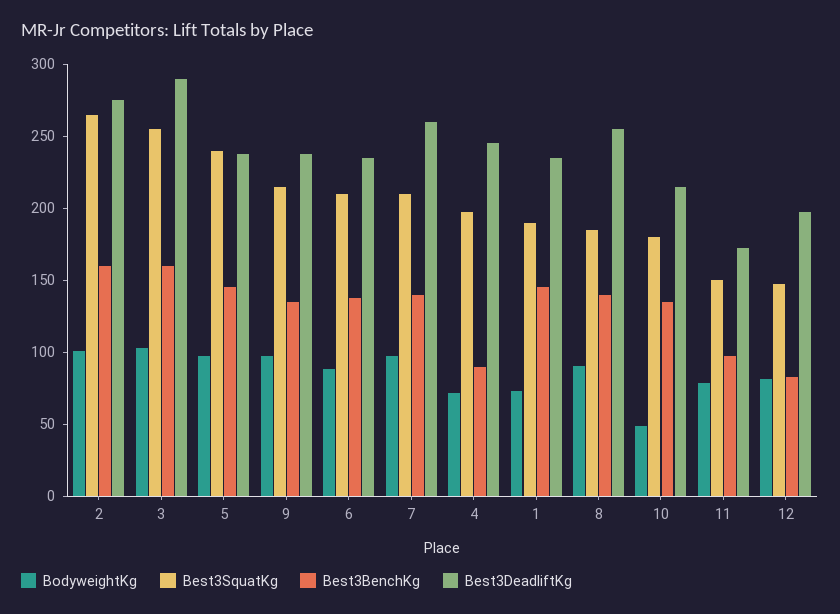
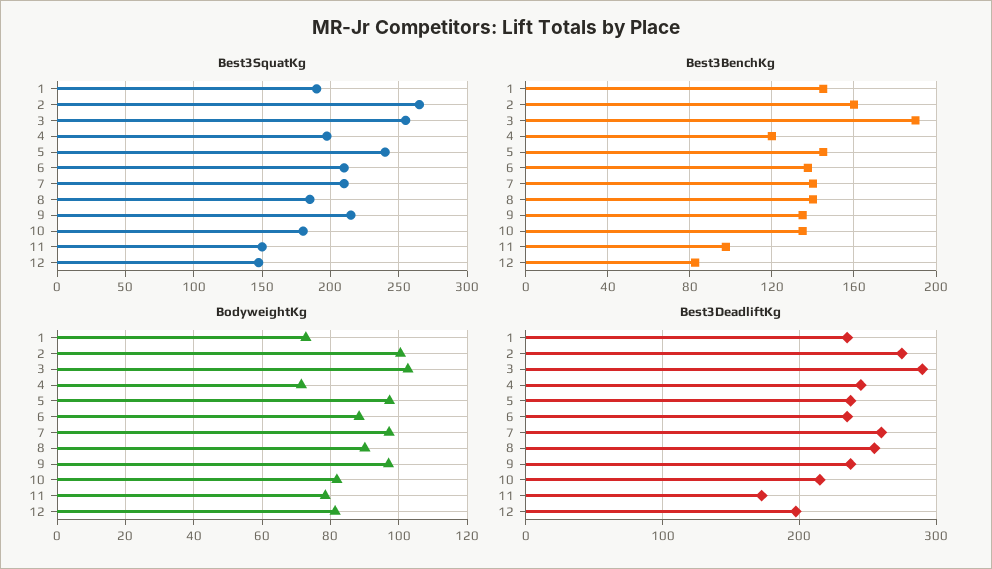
  {
    "BodyweightKg": {
      "2": 100,
      "3": 102,
      "5": 98,
      "9": 98,
      "6": 88,
      "7": 98,
      "4": 72,
      "1": 72,
      "8": 90,
-     "10": 50,
+     "10": 82,
      "11": 78,
      "12": 82
    },
    "Best3SquatKg": {
      "2": 265,
      "3": 255,
      "5": 240,
      "9": 215,
      "6": 210,
      "7": 210,
      "4": 200,
      "1": 190,
      "8": 185,
      "10": 180,
      "11": 150,
      "12": 150
    },
    "Best3BenchKg": {
      "2": 160,
-     "3": 160,
+     "3": 190,
      "5": 145,
      "9": 135,
      "6": 140,
      "7": 140,
-     "4": 90,
+     "4": 120,
      "1": 145,
      "8": 140,
      "10": 135,
      "11": 100,
      "12": 85
    },
    "Best3DeadliftKg": {
      "2": 280,
      "3": 290,
      "5": 240,
      "9": 240,
      "6": 240,
      "7": 260,
      "4": 250,
      "1": 240,
      "8": 260,
      "10": 220,
      "11": 170,
      "12": 200
    }
  }

